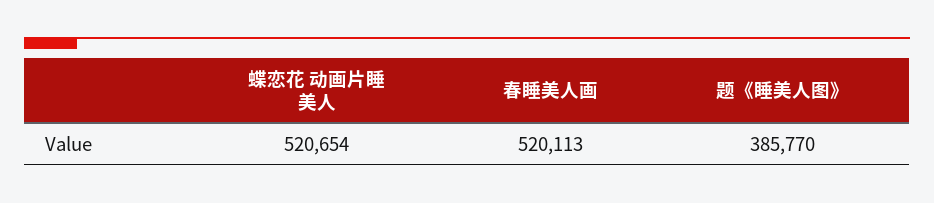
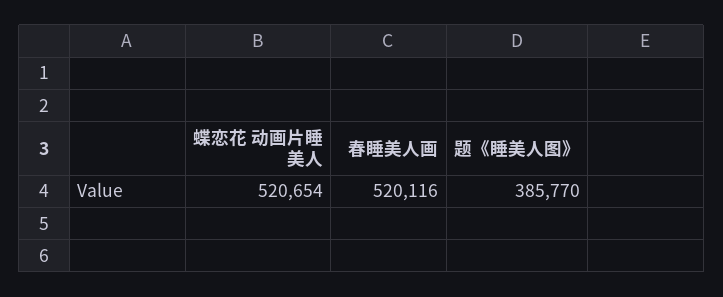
  {
    "蝶恋花 动画片睡美人": 520654,
-   "春睡美人画": 520113,
+   "春睡美人画": 520116,
    "题《睡美人图》": 385770
  }

